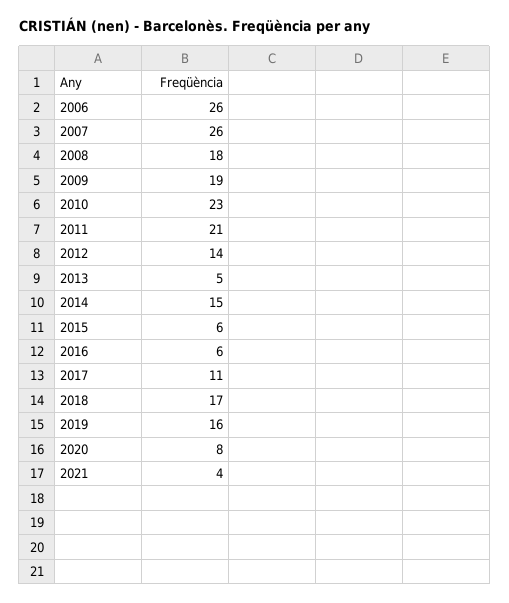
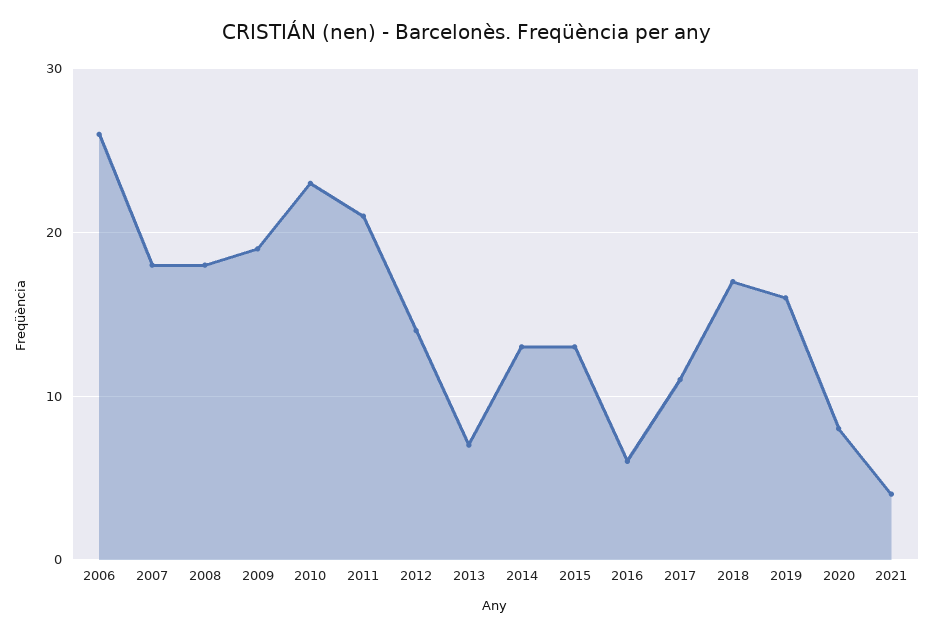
  {
    "2006": 26,
-   "2007": 26,
+   "2007": 18,
    "2008": 18,
    "2009": 19,
    "2010": 23,
    "2011": 21,
    "2012": 14,
-   "2013": 5,
+   "2013": 7,
-   "2014": 15,
+   "2014": 13,
-   "2015": 6,
+   "2015": 13,
    "2016": 6,
    "2017": 11,
    "2018": 17,
    "2019": 16,
    "2020": 8,
    "2021": 4
  }

